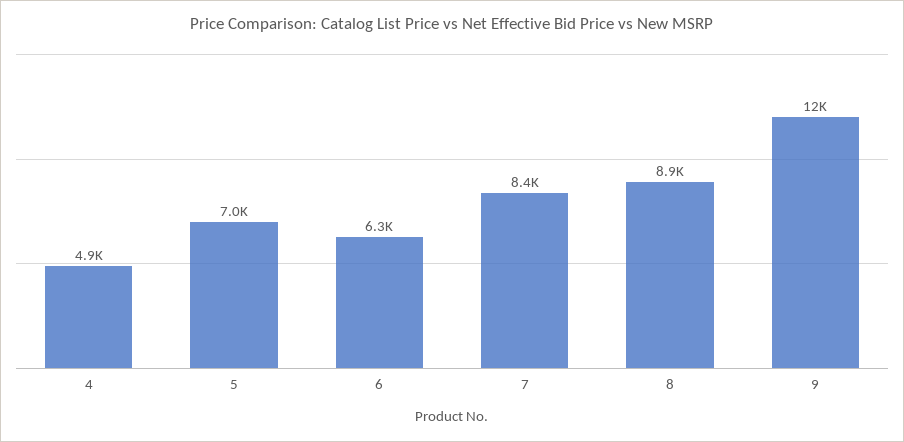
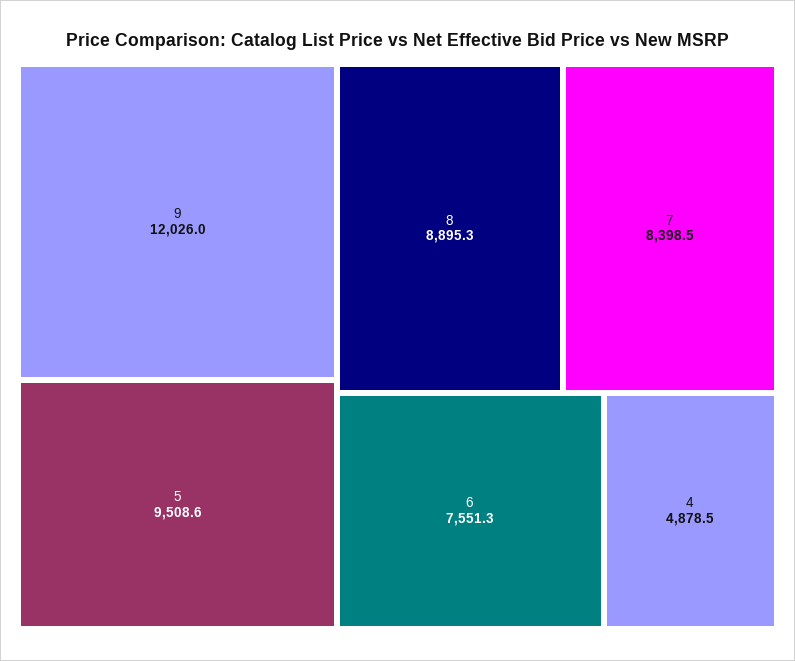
  {
    "4": 4878.5,
-   "5": 7000,
+   "5": 9508.6,
-   "6": 6300,
+   "6": 7551.3,
    "7": 8398.5,
    "8": 8895.3,
    "9": 12026
  }

